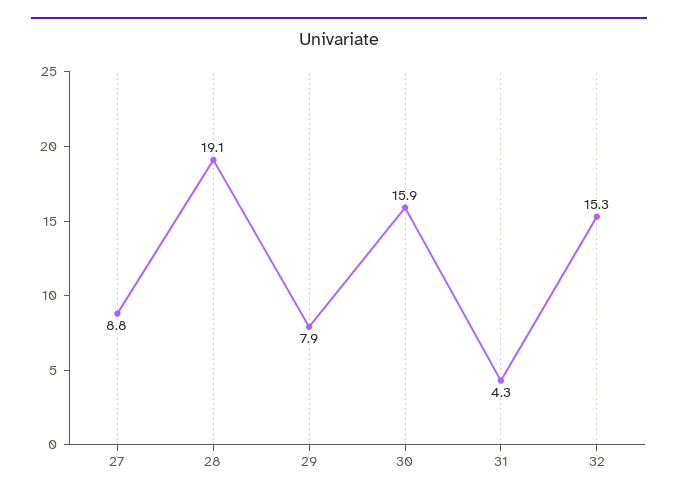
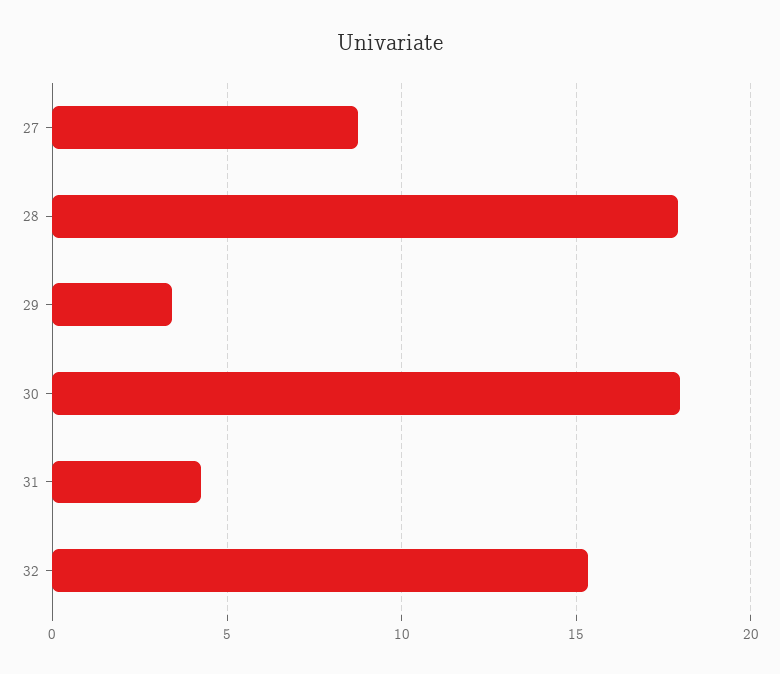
  {
    "27": 8.8,
-   "28": 19.1,
+   "28": 18,
-   "29": 7.9,
+   "29": 3.5,
-   "30": 15.9,
+   "30": 18,
    "31": 4.3,
    "32": 15.3
  }

